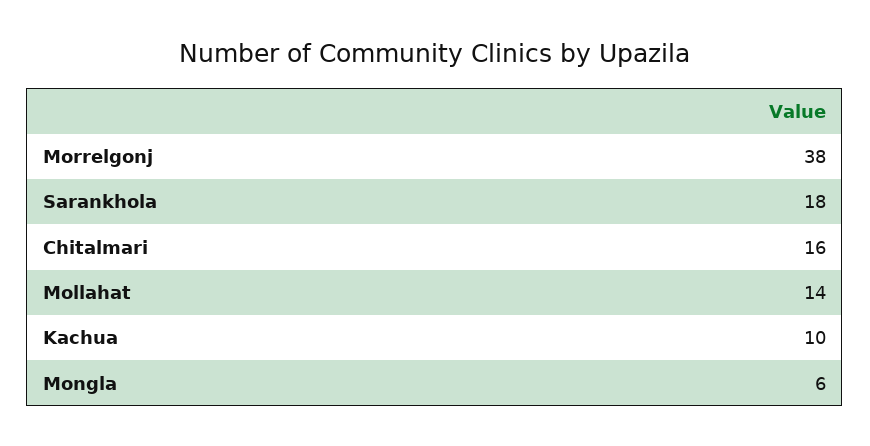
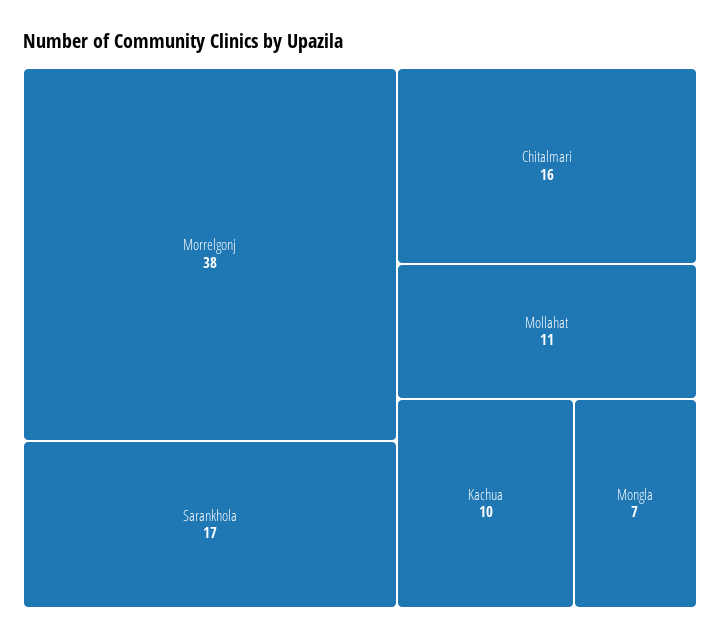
  {
    "Morrelgonj": 38,
-   "Sarankhola": 18,
+   "Sarankhola": 17,
    "Chitalmari": 16,
-   "Mollahat": 14,
+   "Mollahat": 11,
    "Kachua": 10,
-   "Mongla": 6
+   "Mongla": 7
  }

